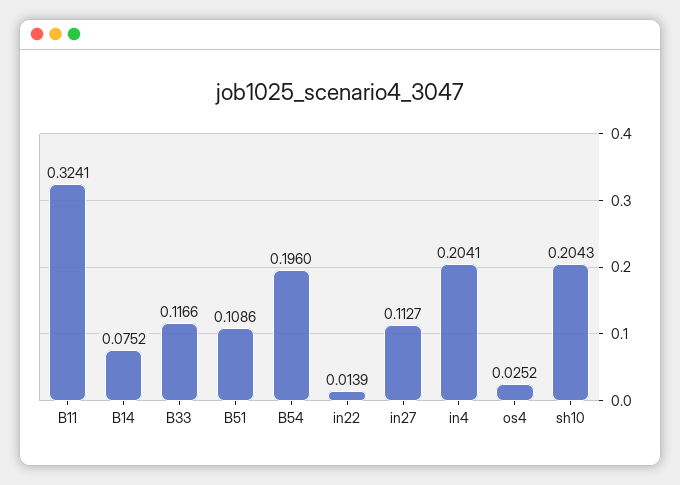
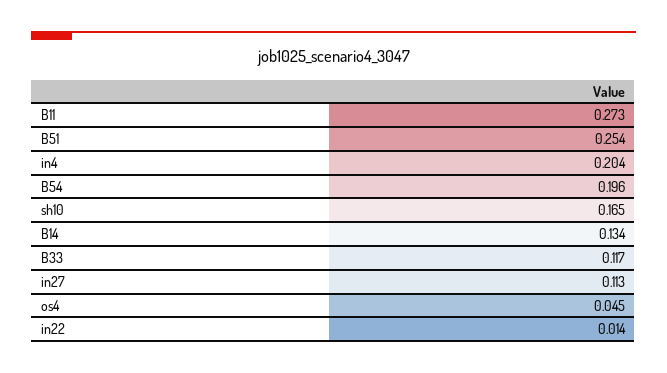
  {
-   "B11": 0.3241,
+   "B11": 0.273,
-   "B14": 0.0752,
+   "B14": 0.134,
    "B33": 0.1166,
-   "B51": 0.1086,
+   "B51": 0.254,
    "B54": 0.196,
    "in22": 0.0139,
    "in27": 0.1127,
    "in4": 0.2041,
-   "os4": 0.0252,
+   "os4": 0.045,
-   "sh10": 0.2043
+   "sh10": 0.165
  }

